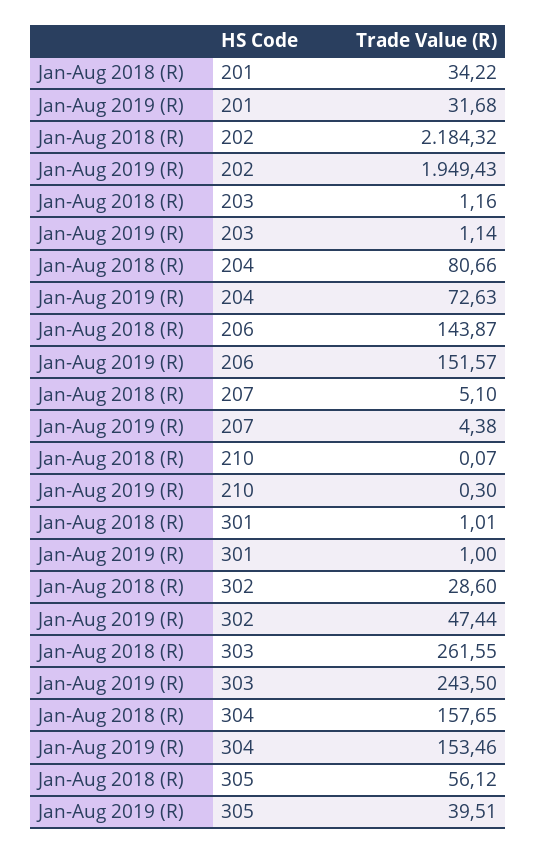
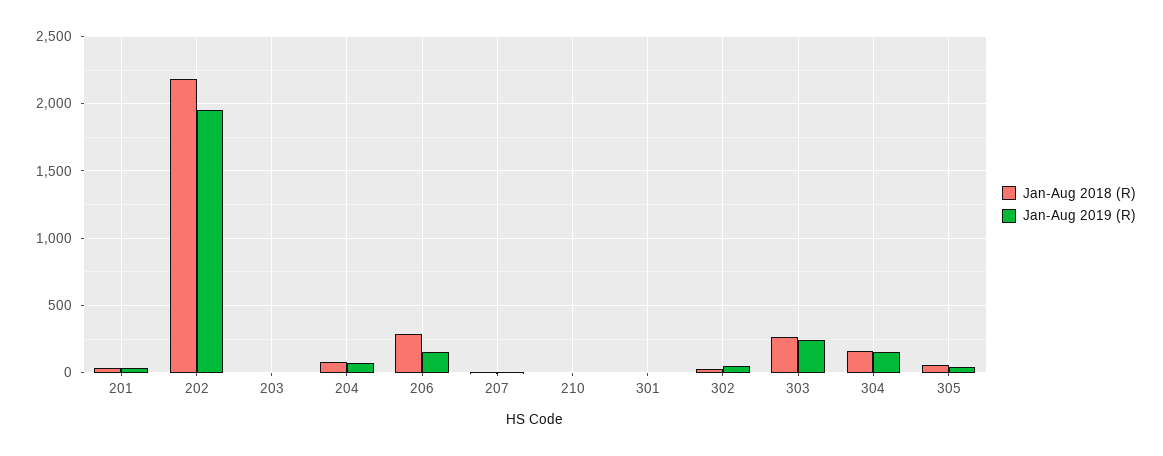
  {
    "Jan-Aug 2018 (R)": {
      "201": 34.22,
      "202": 2184.32,
      "203": 1.16,
      "204": 80.66,
-     "206": 143.87,
+     "206": 300,
      "207": 5.1,
      "210": 0.07,
      "301": 1.01,
      "302": 28.6,
      "303": 261.55,
      "304": 157.65,
      "305": 56.12
    },
    "Jan-Aug 2019 (R)": {
      "201": 31.68,
      "202": 1949.43,
      "203": 1.14,
      "204": 72.63,
      "206": 151.57,
      "207": 4.38,
      "210": 0.3,
      "301": 1,
      "302": 47.44,
      "303": 243.5,
      "304": 153.46,
      "305": 39.51
    }
  }

